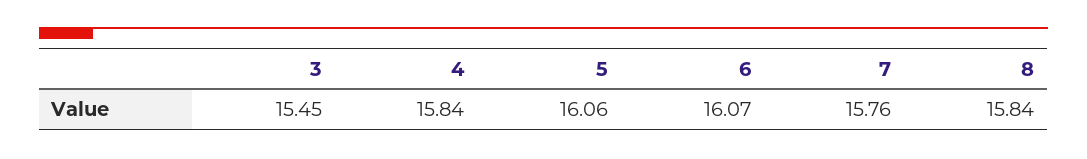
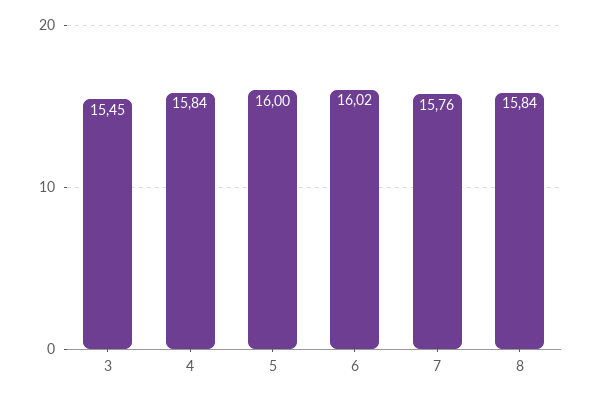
  {
    "3": 15.45,
    "4": 15.84,
-   "5": 16.06,
+   "5": 16,
-   "6": 16.07,
+   "6": 16.02,
    "7": 15.76,
    "8": 15.84
  }

